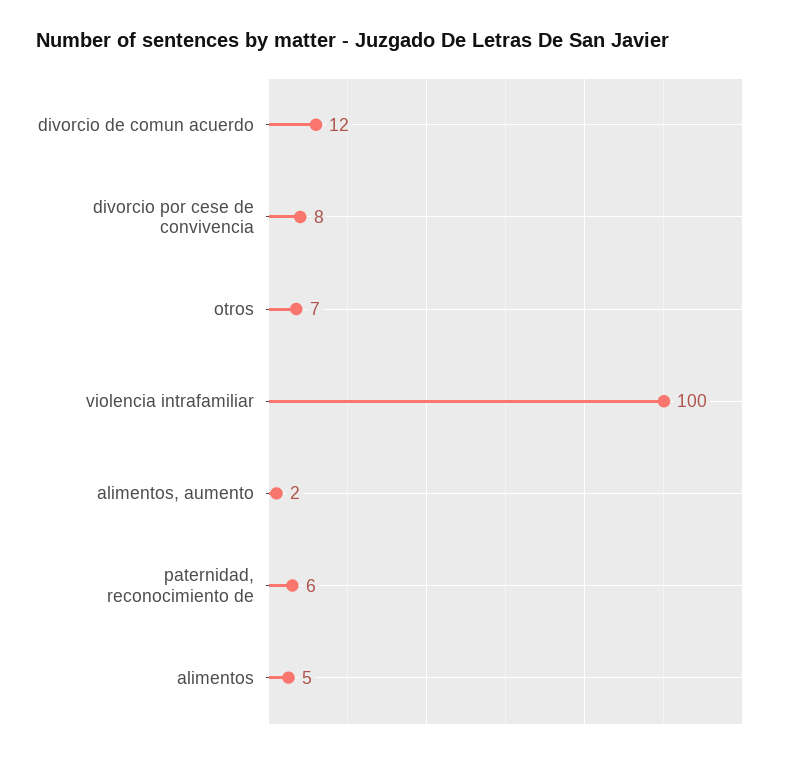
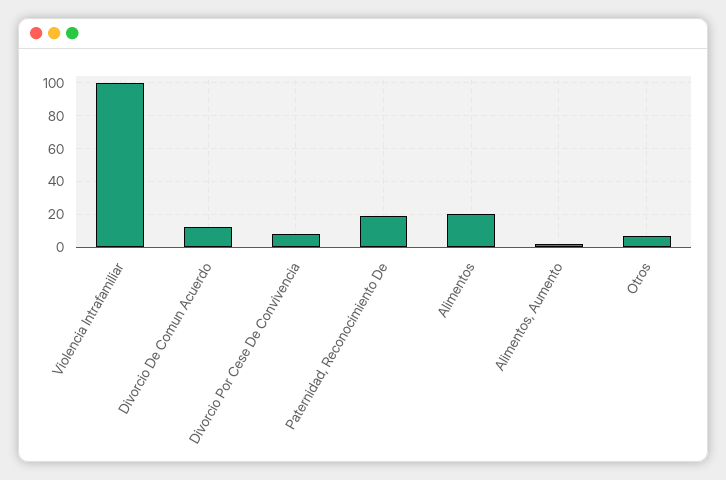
  {
    "divorcio de comun acuerdo": 12,
    "divorcio por cese de convivencia": 8,
    "otros": 7,
    "violencia intrafamiliar": 100,
    "alimentos, aumento": 2,
-   "paternidad, reconocimiento de": 6,
+   "paternidad, reconocimiento de": 20,
-   "alimentos": 5
+   "alimentos": 20
  }

